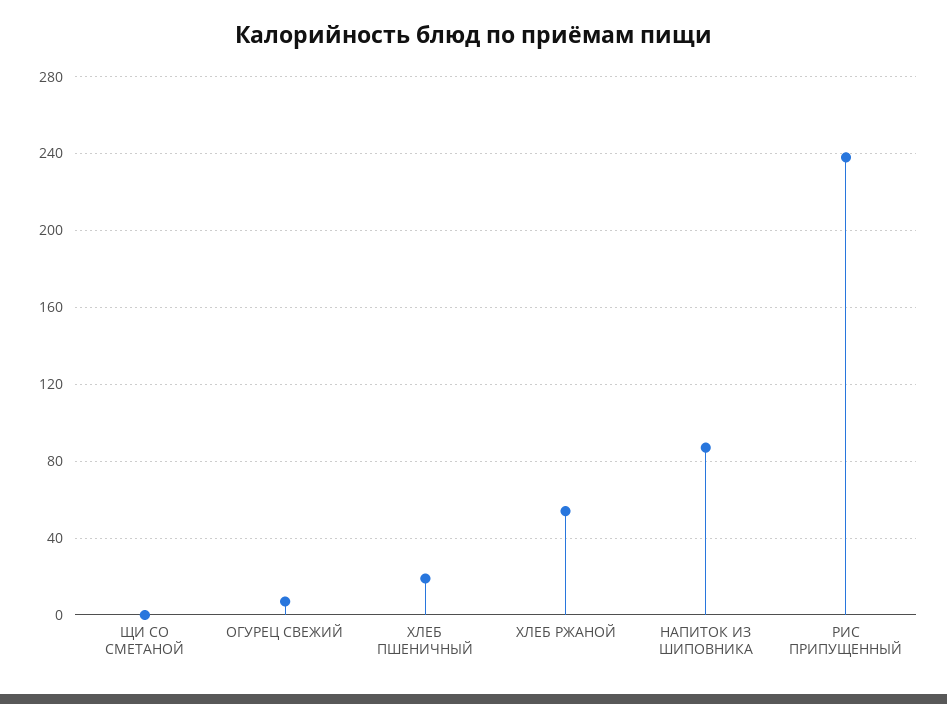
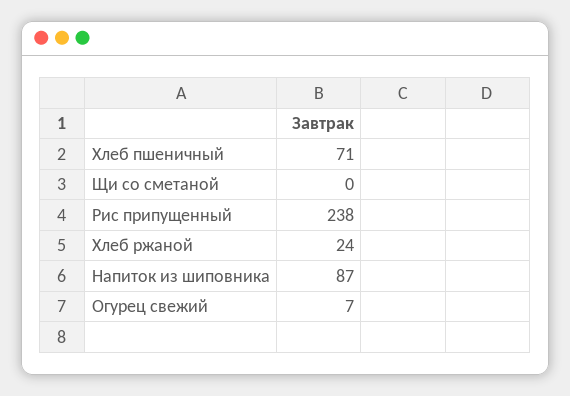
  {
    "ЩИ СО СМЕТАНОЙ": 0,
    "ОГУРЕЦ СВЕЖИЙ": 7,
-   "ХЛЕБ ПШЕНИЧНЫЙ": 20,
+   "ХЛЕБ ПШЕНИЧНЫЙ": 71,
-   "ХЛЕБ РЖАНОЙ": 55,
+   "ХЛЕБ РЖАНОЙ": 24,
    "НАПИТОК ИЗ ШИПОВНИКА": 87,
    "РИС ПРИПУЩЕННЫЙ": 238
  }

